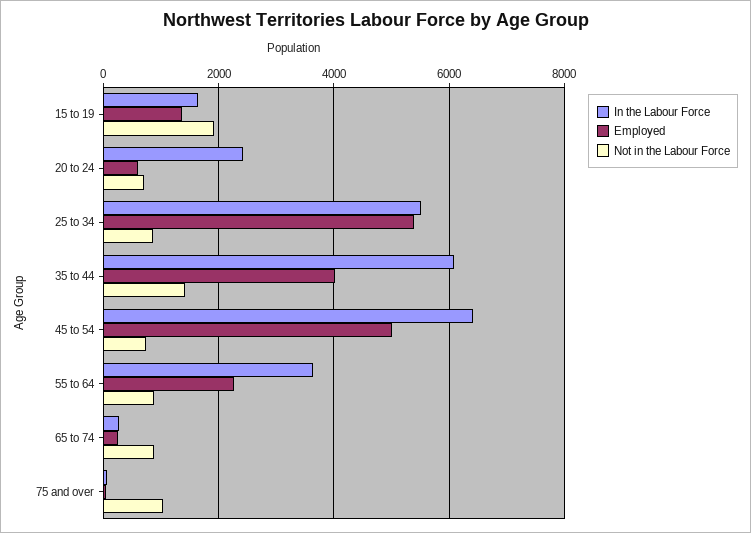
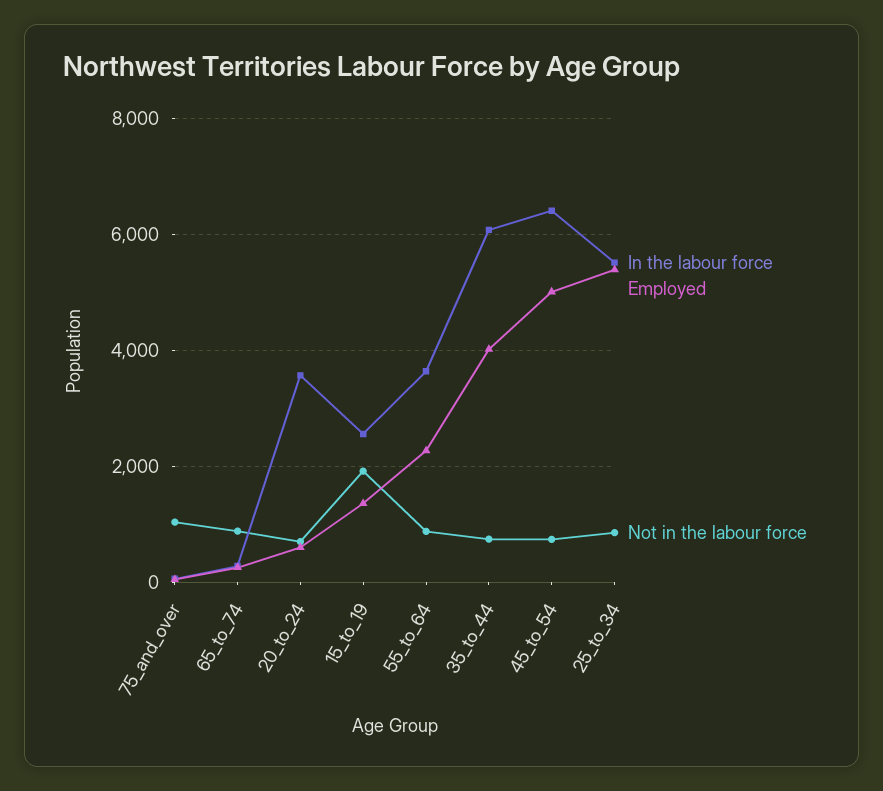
  {
    "In the Labour Force": {
-     "15 to 19": 1600,
+     "15 to 19": 2600,
-     "20 to 24": 2400,
+     "20 to 24": 3600,
      "25 to 34": 5600,
      "35 to 44": 6000,
      "45 to 54": 6400,
      "55 to 64": 3600,
      "65 to 74": 200,
      "75 and over": 0
    },
    "Employed": {
      "15 to 19": 1400,
      "20 to 24": 600,
      "25 to 34": 5400,
      "35 to 44": 4000,
      "45 to 54": 5000,
      "55 to 64": 2200,
      "65 to 74": 200,
      "75 and over": 0
    },
    "Not in the Labour Force": {
      "15 to 19": 2000,
      "20 to 24": 800,
      "25 to 34": 800,
-     "35 to 44": 1400,
+     "35 to 44": 800,
      "45 to 54": 800,
      "55 to 64": 800,
      "65 to 74": 800,
      "75 and over": 1000
    }
  }

